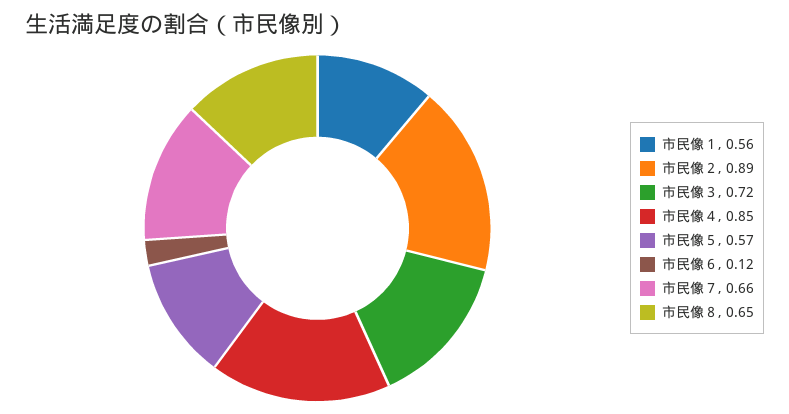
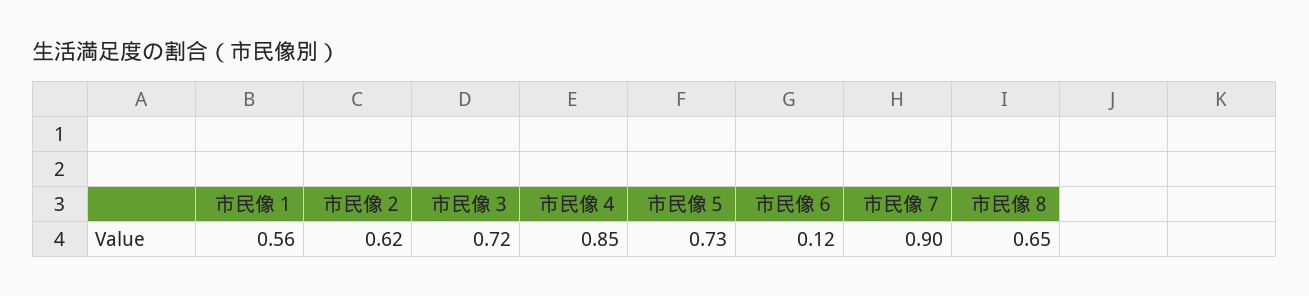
  {
    "市民像１": 0.56,
-   "市民像２": 0.89,
+   "市民像２": 0.62,
    "市民像３": 0.72,
    "市民像４": 0.85,
-   "市民像５": 0.57,
+   "市民像５": 0.73,
    "市民像６": 0.12,
-   "市民像７": 0.66,
+   "市民像７": 0.9,
    "市民像８": 0.65
  }

